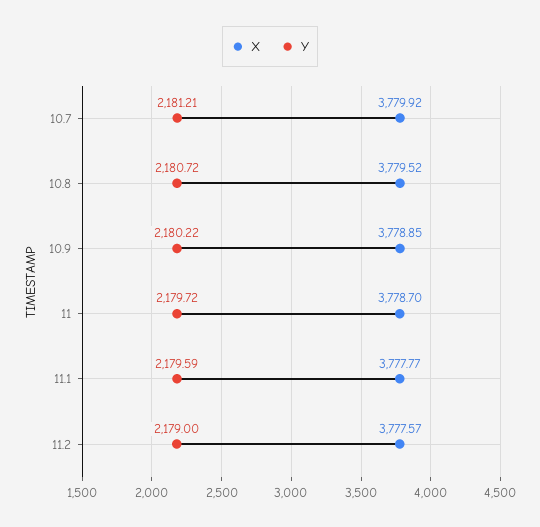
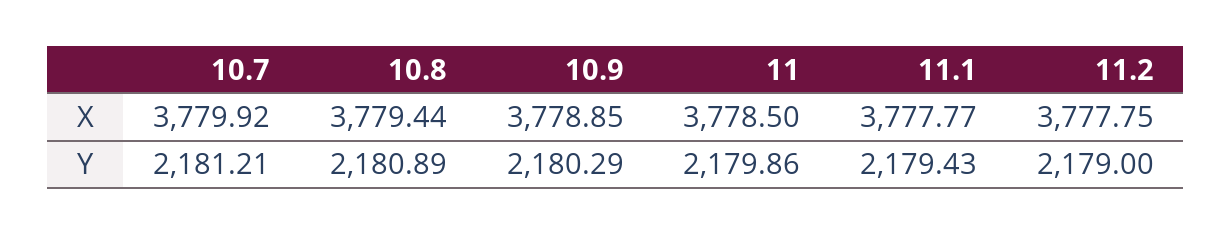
  {
    "X": {
      "10.7": 3779.92,
-     "10.8": 3779.52,
+     "10.8": 3779.44,
      "10.9": 3778.85,
-     "11": 3778.7,
+     "11": 3778.5,
      "11.1": 3777.77,
-     "11.2": 3777.57
+     "11.2": 3777.75
    },
    "Y": {
      "10.7": 2181.21,
-     "10.8": 2180.72,
+     "10.8": 2180.89,
-     "10.9": 2180.22,
+     "10.9": 2180.29,
-     "11": 2179.72,
+     "11": 2179.86,
-     "11.1": 2179.59,
+     "11.1": 2179.43,
      "11.2": 2179
    }
  }

